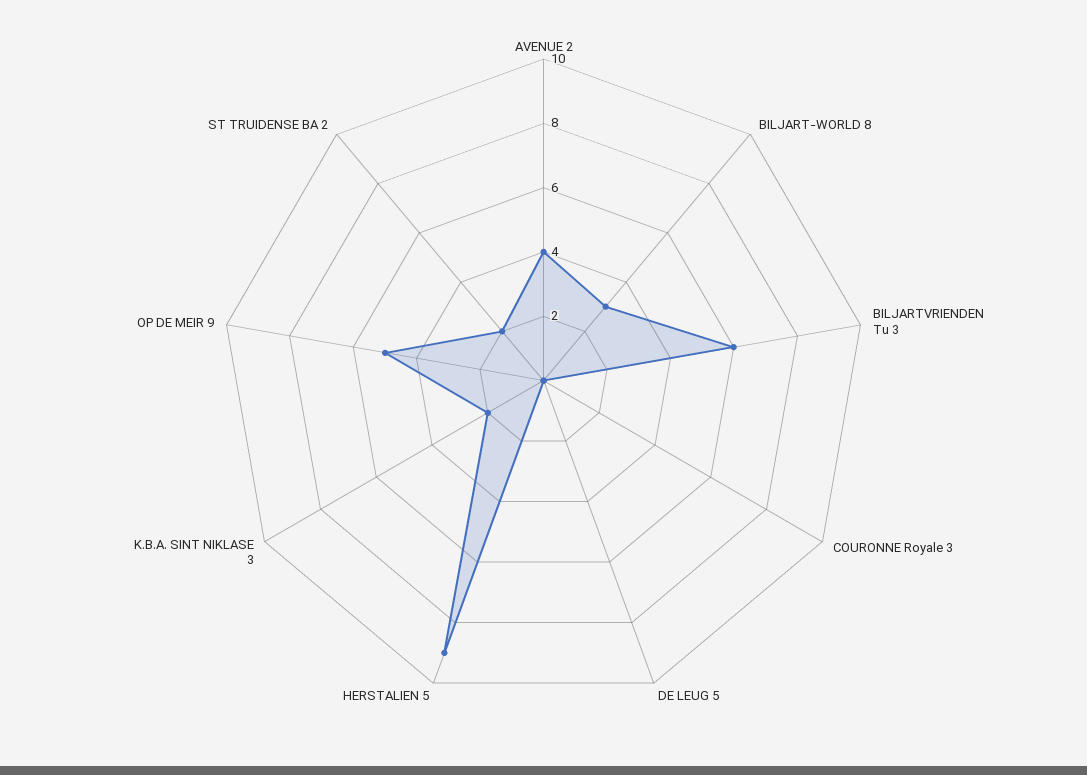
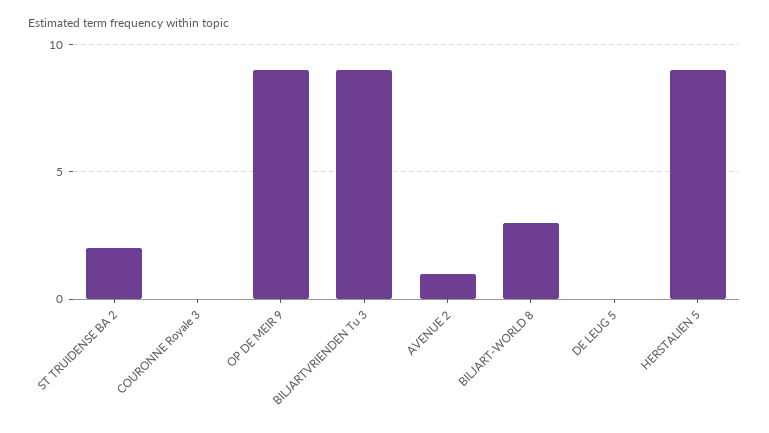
  {
-   "AVENUE 2": 4,
+   "AVENUE 2": 1,
    "BILJART-WORLD 8": 3,
-   "BILJARTVRIENDEN Tu 3": 6,
+   "BILJARTVRIENDEN Tu 3": 9,
    "COURONNE Royale 3": 0,
    "DE LEUG 5": 0,
    "HERSTALIEN 5": 9,
-   "K.B.A. SINT NIKLASE 3": 2,
-   "OP DE MEIR 9": 5,
+   "OP DE MEIR 9": 9,
    "ST TRUIDENSE BA 2": 2
  }

